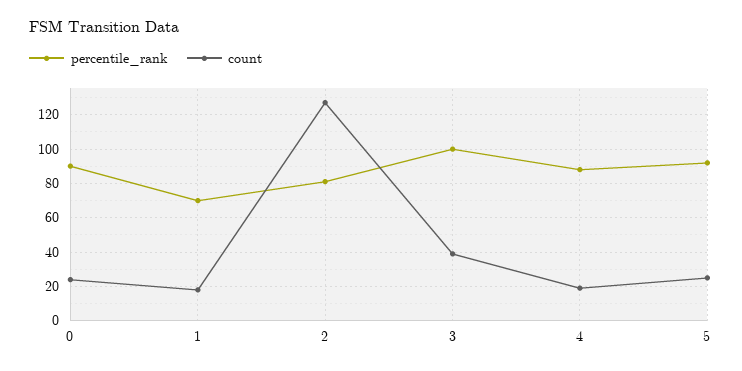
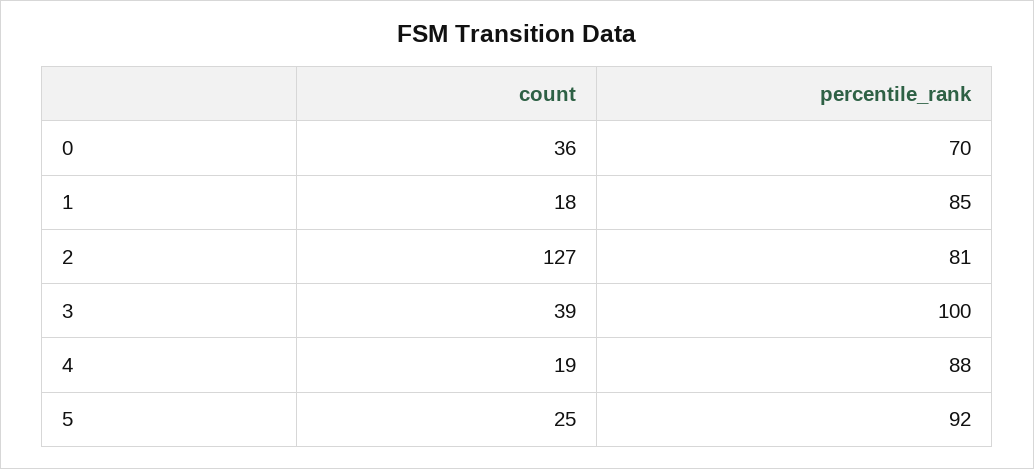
  {
    "percentile_rank": {
-     "0": 90,
+     "0": 70,
-     "1": 70,
+     "1": 85,
      "2": 81,
      "3": 100,
      "4": 88,
      "5": 92
    },
    "count": {
-     "0": 25,
+     "0": 36,
      "1": 18,
      "2": 127,
      "3": 39,
      "4": 19,
      "5": 25
    }
  }

